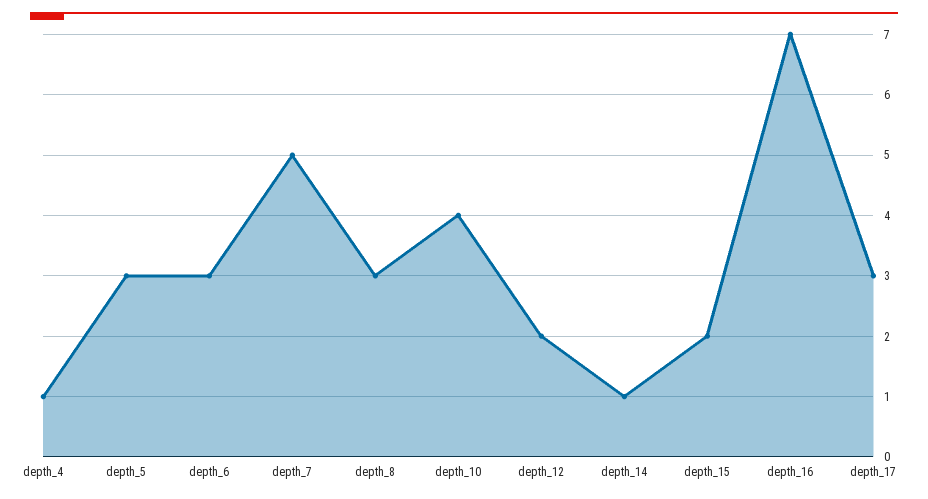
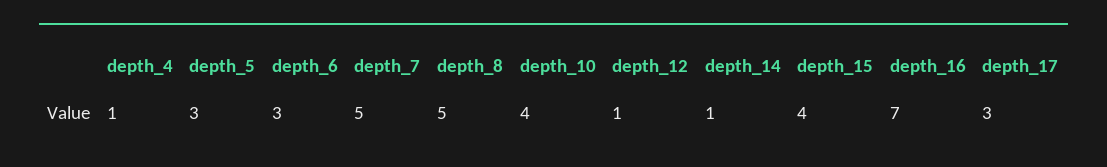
  {
    "depth_4": 1,
    "depth_5": 3,
    "depth_6": 3,
    "depth_7": 5,
-   "depth_8": 3,
+   "depth_8": 5,
    "depth_10": 4,
-   "depth_12": 2,
+   "depth_12": 1,
    "depth_14": 1,
-   "depth_15": 2,
+   "depth_15": 4,
    "depth_16": 7,
    "depth_17": 3
  }

